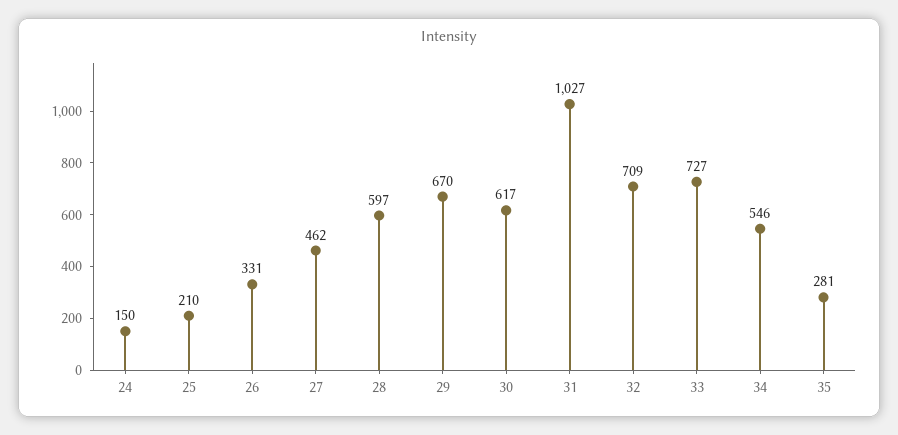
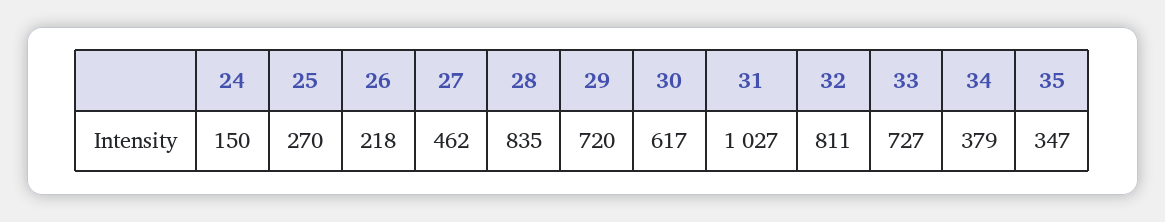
  {
    "24": 150,
-   "25": 210,
+   "25": 270,
-   "26": 331,
+   "26": 218,
    "27": 462,
-   "28": 597,
+   "28": 835,
-   "29": 670,
+   "29": 720,
    "30": 617,
    "31": 1027,
-   "32": 709,
+   "32": 811,
    "33": 727,
-   "34": 546,
+   "34": 379,
-   "35": 281
+   "35": 347
  }

